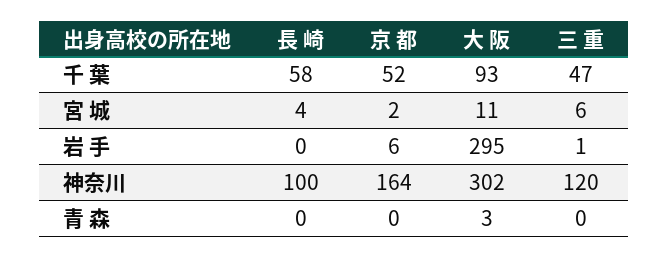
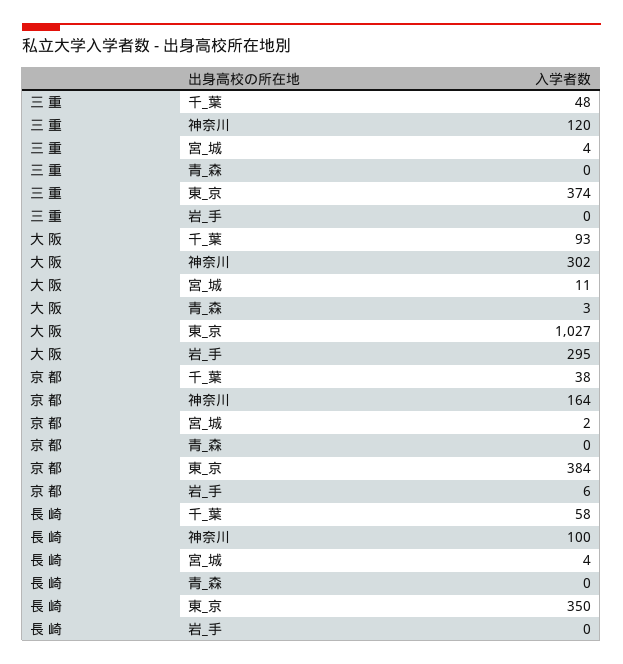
  {
    "長 崎": {
      "千 葉": 58,
      "宮 城": 4,
      "岩 手": 0,
      "神奈川": 100,
-     "青 森": 0
+     "青 森": 0,
+     "東_京": 350
    },
    "京 都": {
-     "千 葉": 52,
+     "千 葉": 38,
      "宮 城": 2,
      "岩 手": 6,
      "神奈川": 164,
-     "青 森": 0
+     "青 森": 0,
+     "東_京": 384
    },
    "大 阪": {
      "千 葉": 93,
      "宮 城": 11,
      "岩 手": 295,
      "神奈川": 302,
-     "青 森": 3
+     "青 森": 3,
+     "東_京": 1027
    },
    "三 重": {
-     "千 葉": 47,
+     "千 葉": 48,
-     "宮 城": 6,
+     "宮 城": 4,
-     "岩 手": 1,
+     "岩 手": 0,
      "神奈川": 120,
-     "青 森": 0
+     "青 森": 0,
+     "東_京": 374
    }
  }

